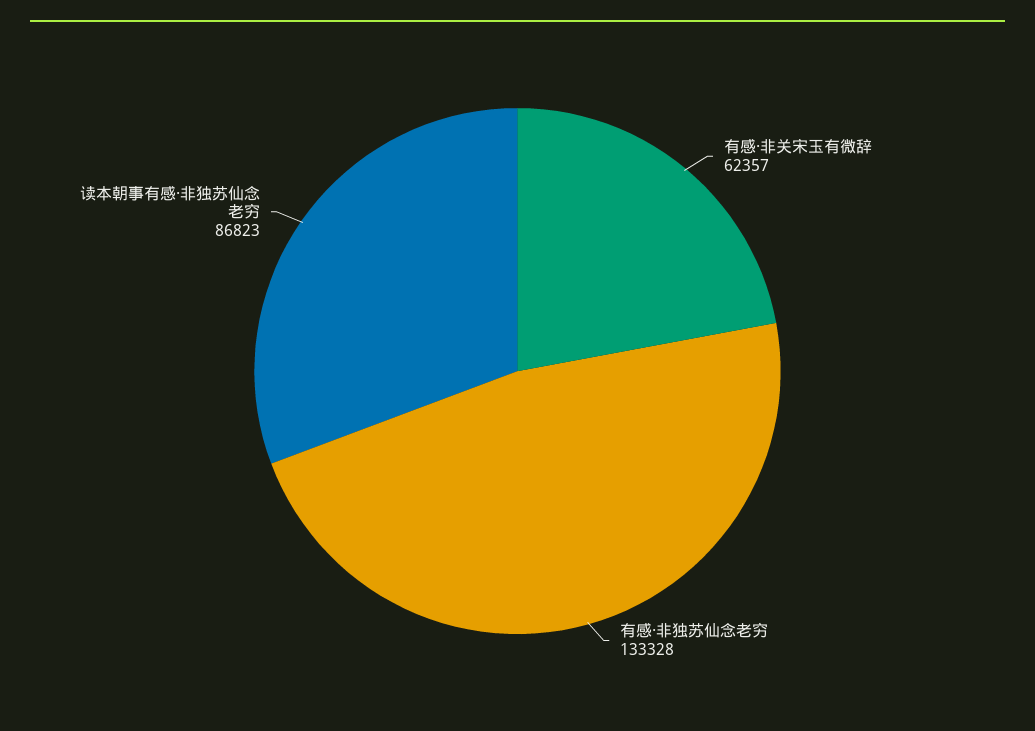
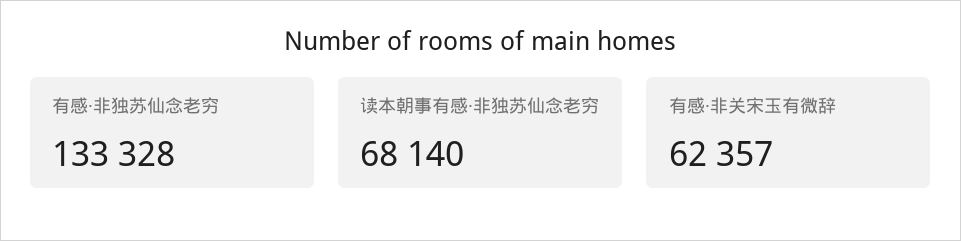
  {
    "有感·非关宋玉有微辞": 62357,
    "有感·非独苏仙念老穷": 133328,
-   "读本朝事有感·非独苏仙念老穷": 86823
+   "读本朝事有感·非独苏仙念老穷": 68140
  }

